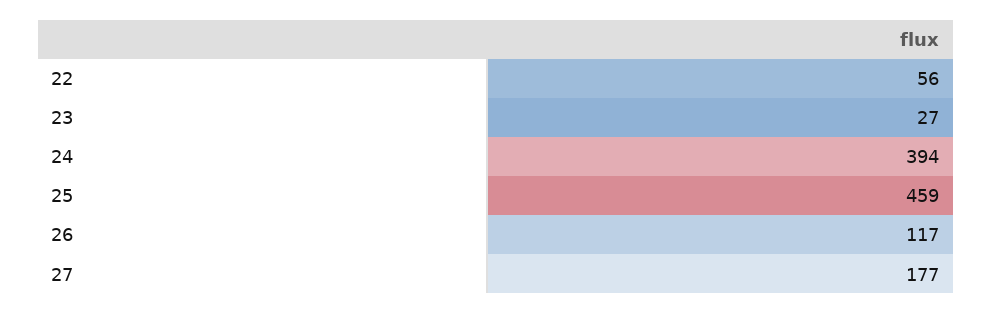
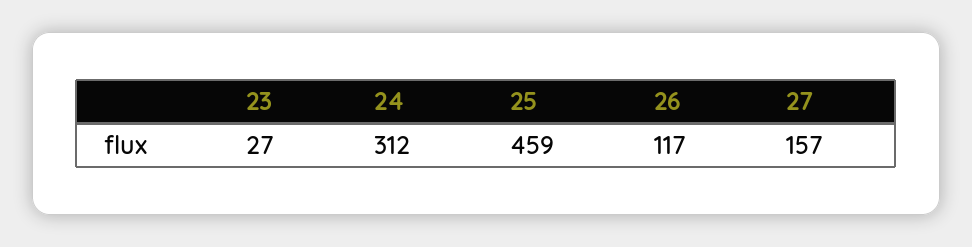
  {
-   "22": 56,
    "23": 27,
-   "24": 394,
+   "24": 312,
    "25": 459,
    "26": 117,
-   "27": 177
+   "27": 157
  }

